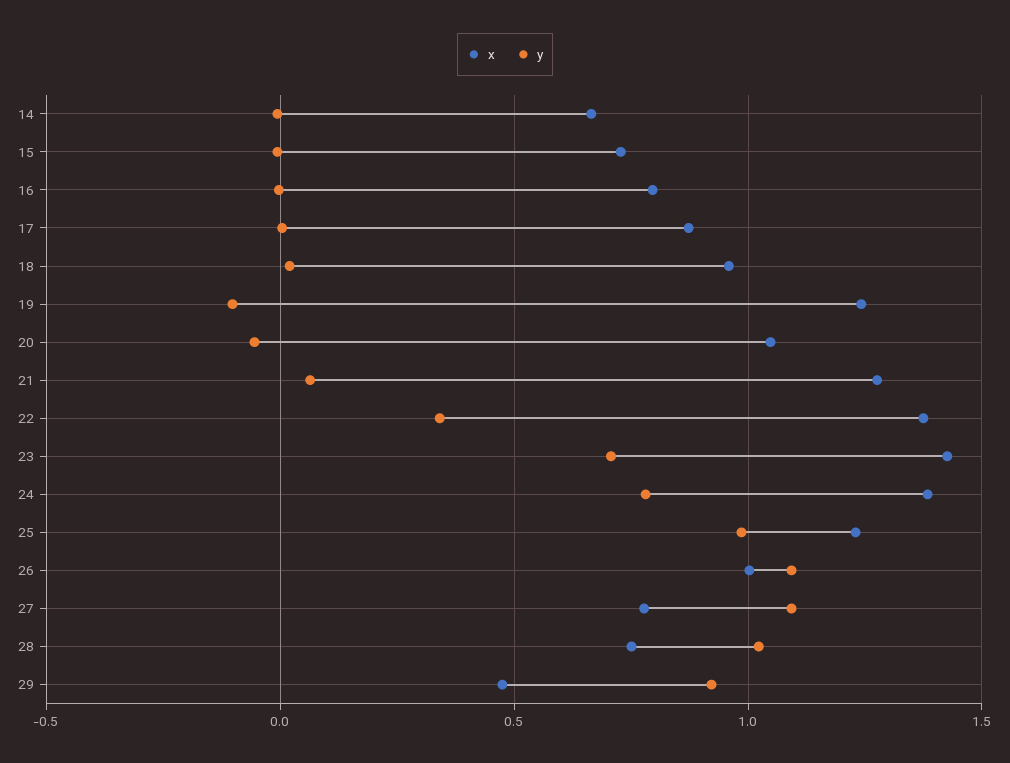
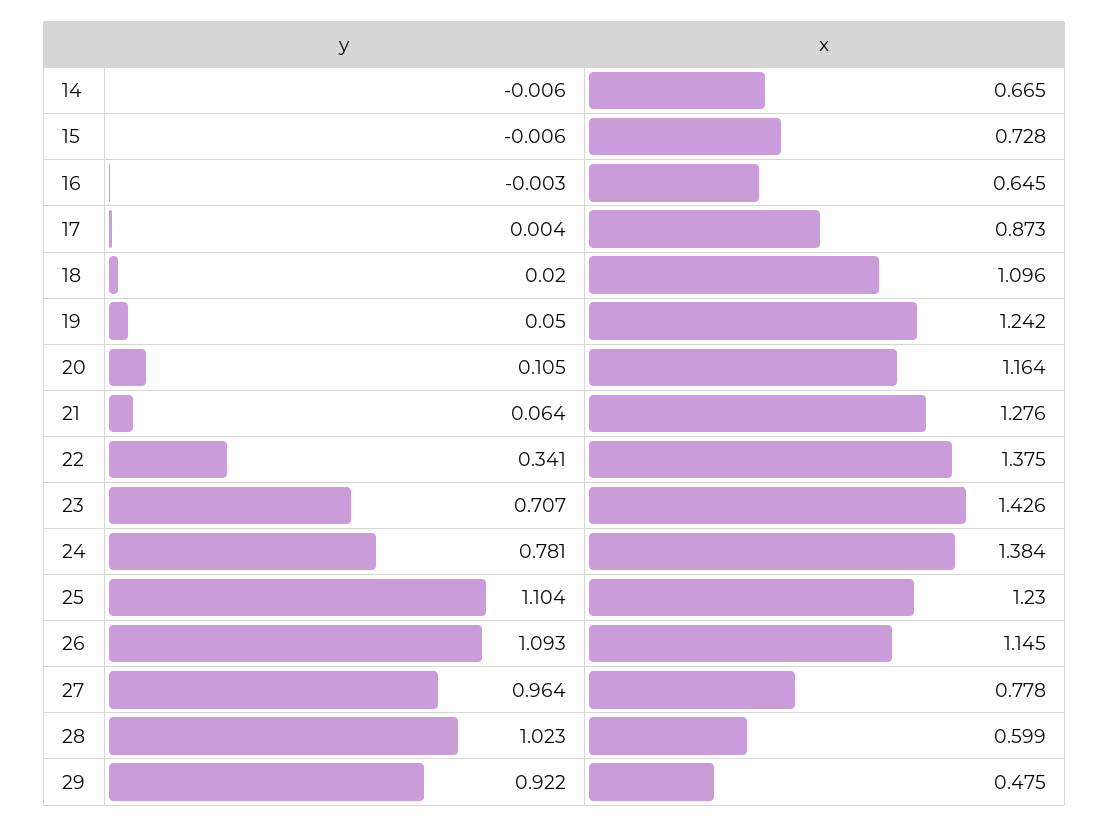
  {
    "x": {
      "14": 0.665,
      "15": 0.728,
-     "16": 0.8,
+     "16": 0.645,
      "17": 0.873,
-     "18": 0.95,
+     "18": 1.096,
      "19": 1.242,
-     "20": 1.05,
+     "20": 1.164,
      "21": 1.276,
      "22": 1.375,
      "23": 1.426,
      "24": 1.384,
      "25": 1.23,
-     "26": 1,
+     "26": 1.145,
      "27": 0.778,
-     "28": 0.75,
+     "28": 0.599,
      "29": 0.475
    },
    "y": {
      "14": -0.006,
      "15": -0.006,
      "16": -0.003,
      "17": 0.004,
      "18": 0.02,
-     "19": -0.1,
+     "19": 0.05,
-     "20": -0.05,
+     "20": 0.105,
      "21": 0.064,
      "22": 0.341,
      "23": 0.707,
      "24": 0.781,
-     "25": 1,
+     "25": 1.104,
      "26": 1.093,
-     "27": 1.1,
+     "27": 0.964,
      "28": 1.023,
      "29": 0.922
    }
  }

